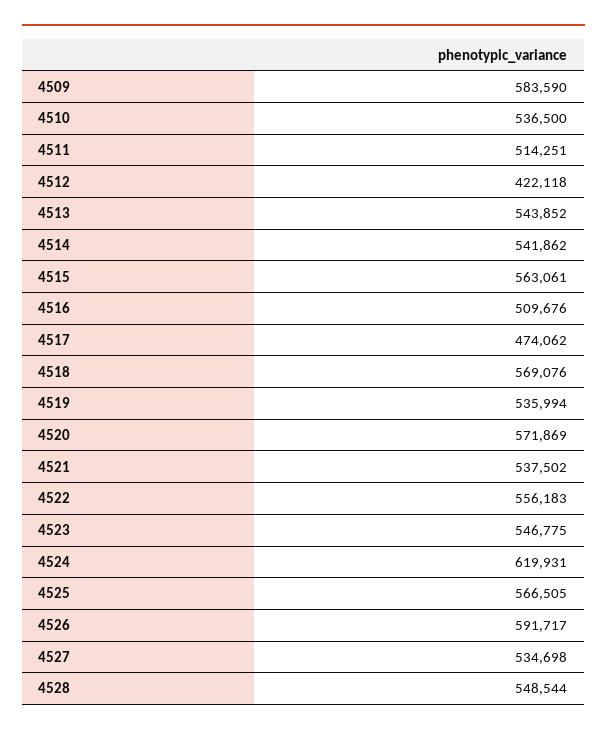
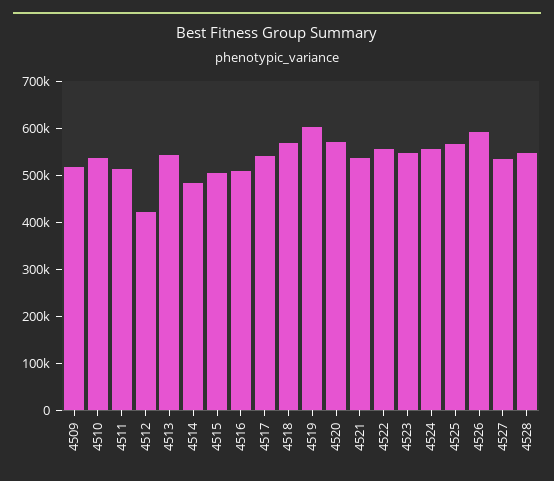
  {
-   "4509": 583590,
+   "4509": 520000,
    "4510": 536500,
    "4511": 514251,
    "4512": 422118,
    "4513": 543852,
-   "4514": 541862,
+   "4514": 480000,
-   "4515": 563061,
+   "4515": 500000,
    "4516": 509676,
-   "4517": 474062,
+   "4517": 540000,
    "4518": 569076,
-   "4519": 535994,
+   "4519": 600000,
    "4520": 571869,
    "4521": 537502,
    "4522": 556183,
    "4523": 546775,
-   "4524": 619931,
+   "4524": 560000,
    "4525": 566505,
    "4526": 591717,
    "4527": 534698,
    "4528": 548544
  }

